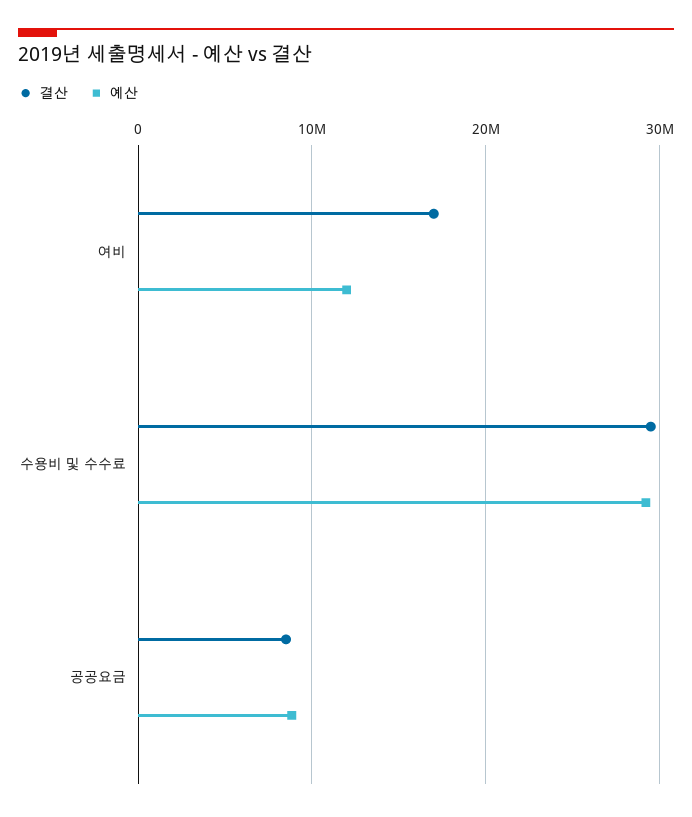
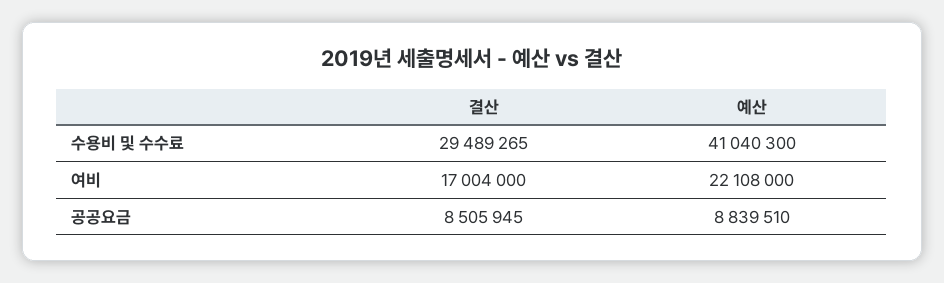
  {
    "결산": {
      "여비": 17004000,
      "수용비 및 수수료": 29489265,
      "공공요금": 8505945
    },
    "예산": {
-     "여비": 12000000,
+     "여비": 22108000,
-     "수용비 및 수수료": 29000000,
+     "수용비 및 수수료": 41040300,
      "공공요금": 8839510
    }
  }

